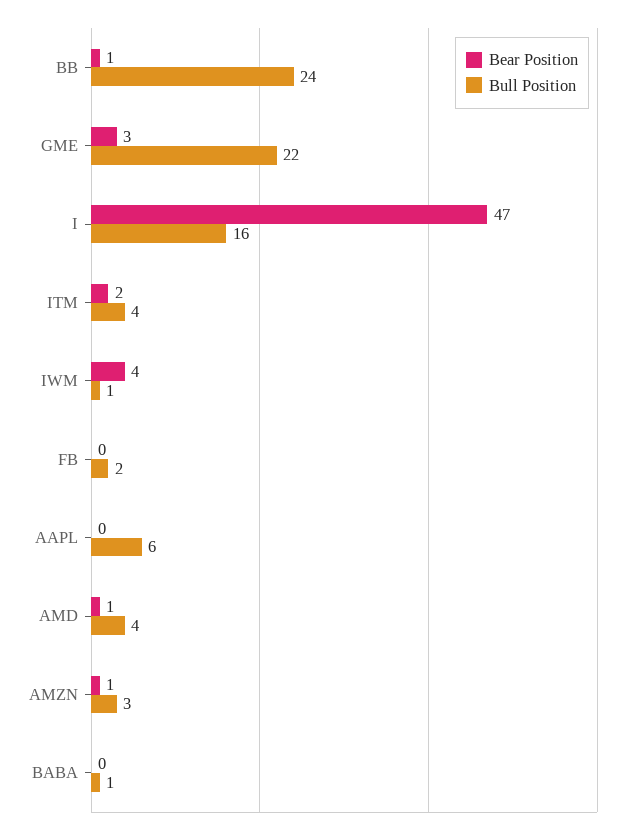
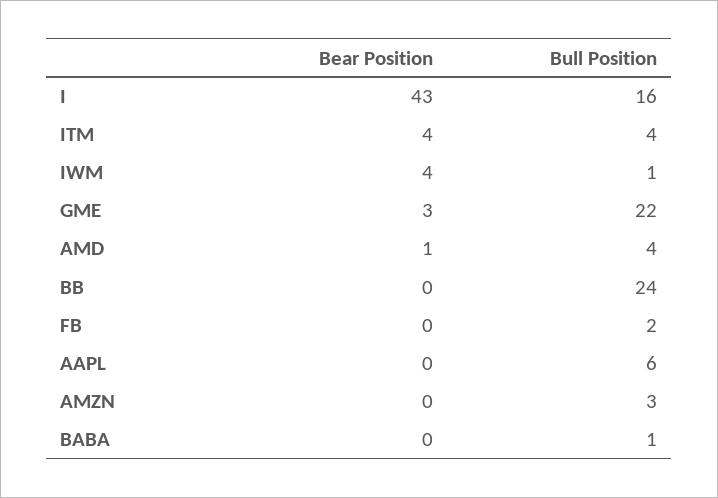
  {
    "Bear Position": {
-     "BB": 1,
+     "BB": 0,
      "GME": 3,
-     "I": 47,
+     "I": 43,
-     "ITM": 2,
+     "ITM": 4,
      "IWM": 4,
      "FB": 0,
      "AAPL": 0,
      "AMD": 1,
-     "AMZN": 1,
+     "AMZN": 0,
      "BABA": 0
    },
    "Bull Position": {
      "BB": 24,
      "GME": 22,
      "I": 16,
      "ITM": 4,
      "IWM": 1,
      "FB": 2,
      "AAPL": 6,
      "AMD": 4,
      "AMZN": 3,
      "BABA": 1
    }
  }

